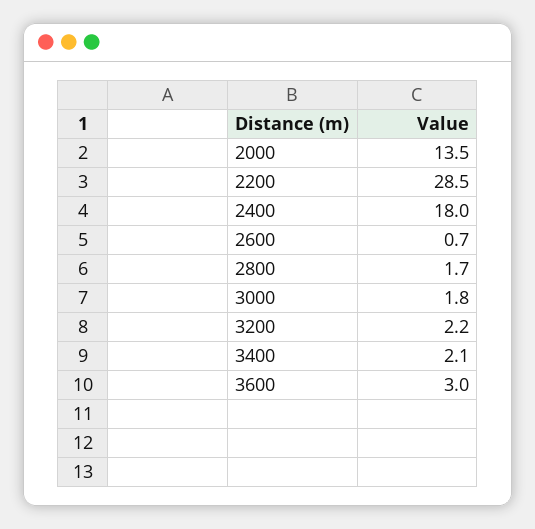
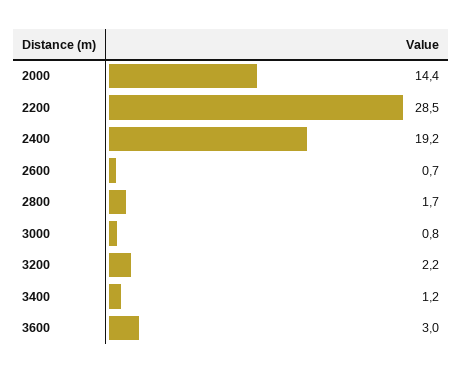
  {
-   "2000": 13.5,
+   "2000": 14.4,
    "2200": 28.5,
-   "2400": 18,
+   "2400": 19.2,
    "2600": 0.7,
    "2800": 1.7,
-   "3000": 1.8,
+   "3000": 0.8,
    "3200": 2.2,
-   "3400": 2.1,
+   "3400": 1.2,
    "3600": 3
  }

